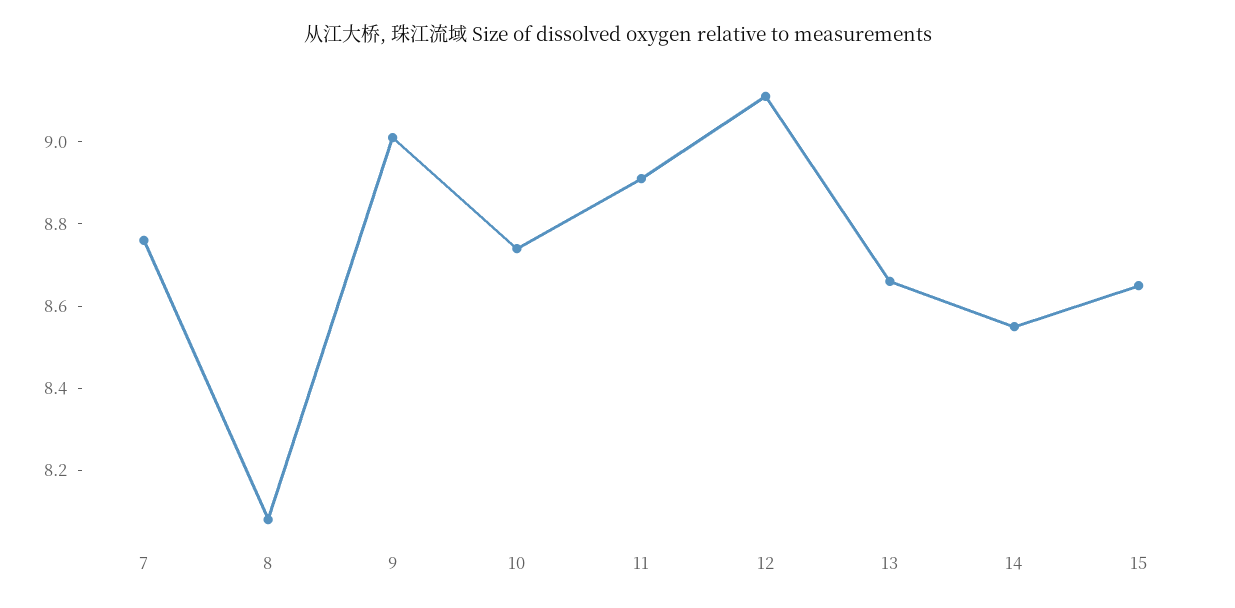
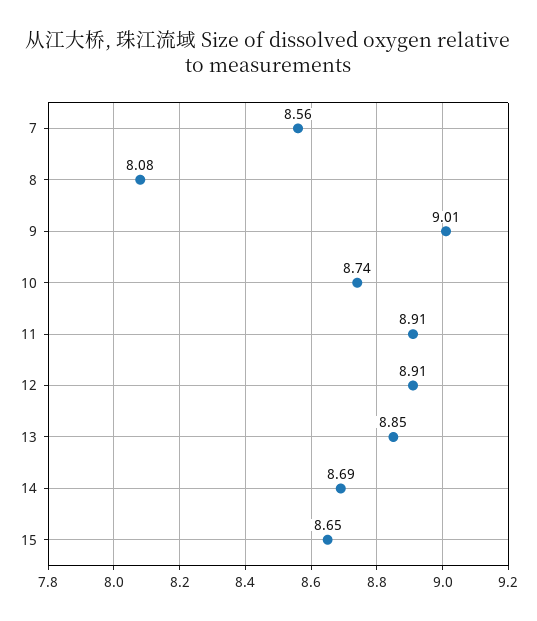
  {
-   "7": 8.75,
+   "7": 8.56,
    "8": 8.08,
    "9": 9.01,
    "10": 8.74,
    "11": 8.91,
-   "12": 9.1,
+   "12": 8.91,
-   "13": 8.65,
+   "13": 8.85,
-   "14": 8.55,
+   "14": 8.69,
    "15": 8.65
  }

